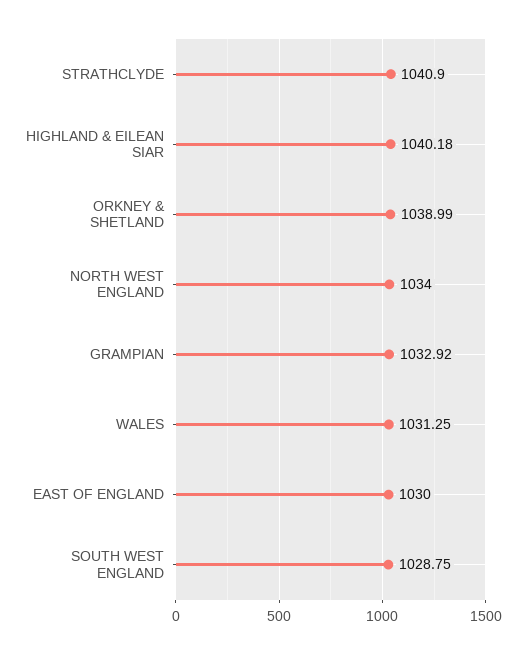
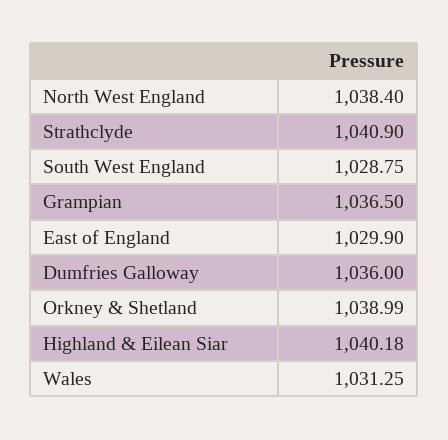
  {
    "STRATHCLYDE": 1040.9,
    "HIGHLAND & EILEAN SIAR": 1040.18,
    "ORKNEY & SHETLAND": 1038.99,
-   "NORTH WEST ENGLAND": 1034,
+   "NORTH WEST ENGLAND": 1038.4,
-   "GRAMPIAN": 1032.92,
+   "GRAMPIAN": 1036.5,
    "WALES": 1031.25,
-   "EAST OF ENGLAND": 1030,
+   "EAST OF ENGLAND": 1029.9,
-   "SOUTH WEST ENGLAND": 1028.75
+   "SOUTH WEST ENGLAND": 1028.75,
+   "Dumfries Galloway": 1036
  }

